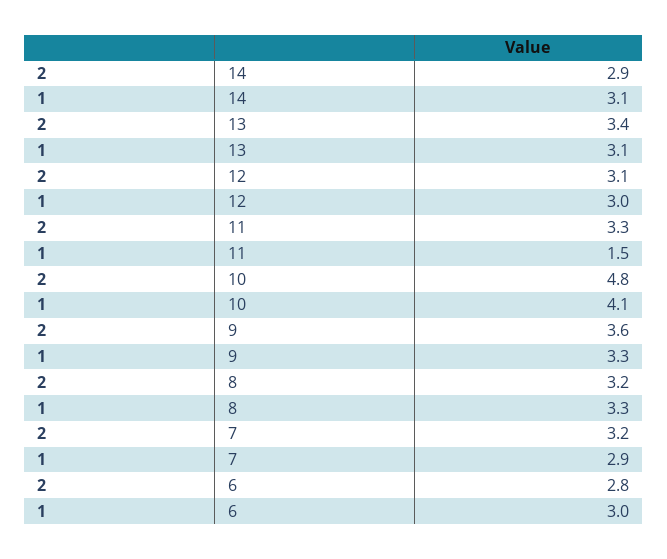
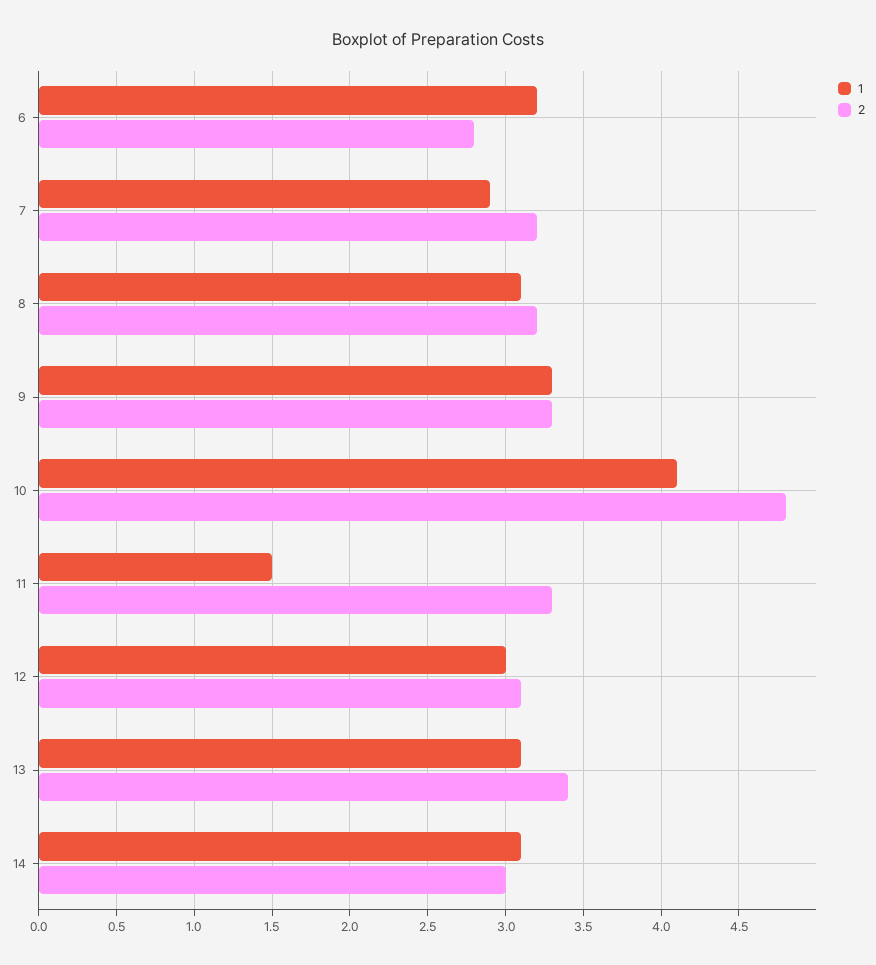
  {
    "2": {
-     "14": 2.9,
+     "14": 3,
      "13": 3.4,
      "12": 3.1,
      "11": 3.3,
      "10": 4.8,
-     "9": 3.6,
+     "9": 3.3,
      "8": 3.2,
      "7": 3.2,
      "6": 2.8
    },
    "1": {
      "14": 3.1,
      "13": 3.1,
      "12": 3,
      "11": 1.5,
      "10": 4.1,
      "9": 3.3,
-     "8": 3.3,
+     "8": 3.1,
      "7": 2.9,
-     "6": 3
+     "6": 3.2
    }
  }

